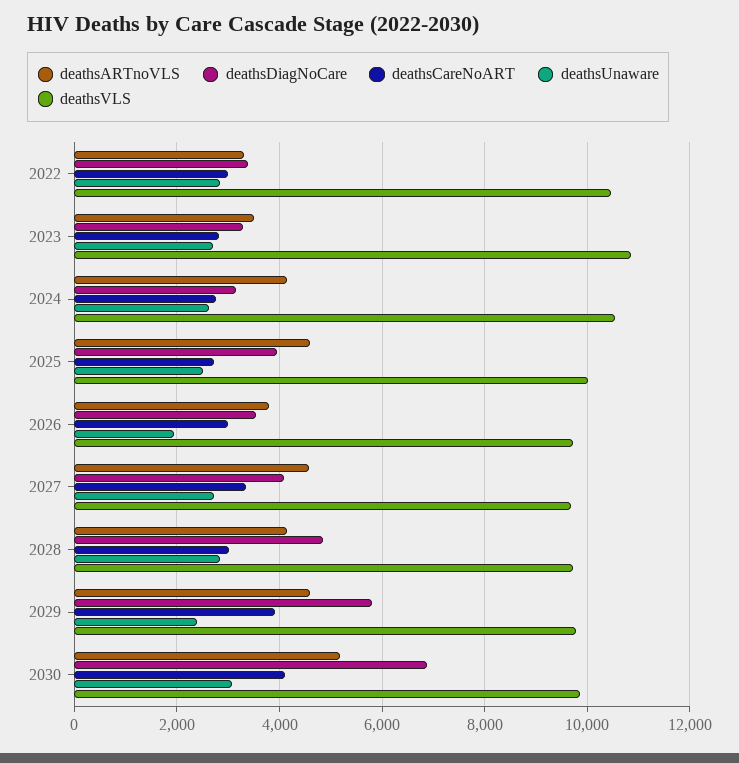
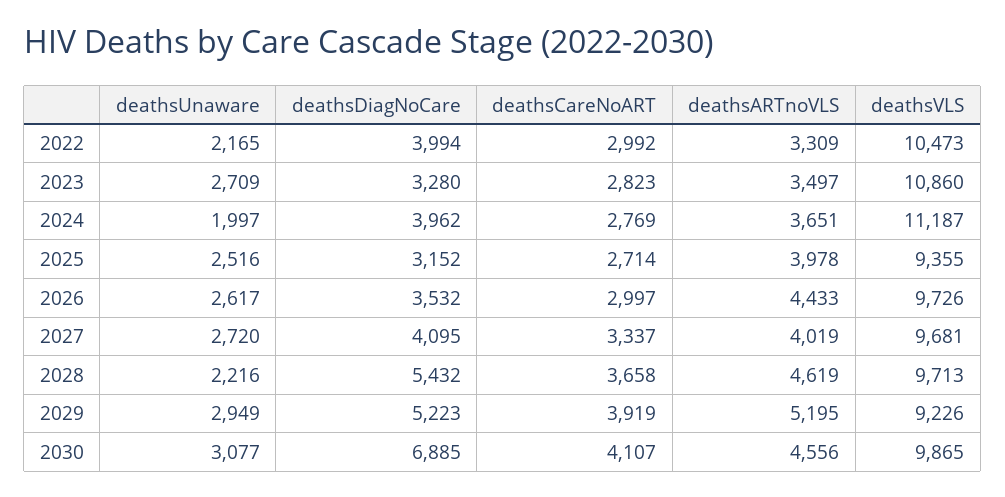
  {
    "deathsARTnoVLS": {
      "2022": 3309,
      "2023": 3497,
-     "2024": 4200,
+     "2024": 3651,
-     "2025": 4600,
+     "2025": 3978,
-     "2026": 3800,
+     "2026": 4433,
-     "2027": 4600,
+     "2027": 4019,
-     "2028": 4200,
+     "2028": 4619,
-     "2029": 4600,
+     "2029": 5195,
-     "2030": 5200
+     "2030": 4556
    },
    "deathsDiagNoCare": {
-     "2022": 3400,
+     "2022": 3994,
      "2023": 3280,
-     "2024": 3200,
+     "2024": 3962,
-     "2025": 4000,
+     "2025": 3152,
      "2026": 3532,
      "2027": 4095,
-     "2028": 4800,
+     "2028": 5432,
-     "2029": 5800,
+     "2029": 5223,
      "2030": 6885
    },
    "deathsCareNoART": {
      "2022": 2992,
      "2023": 2823,
      "2024": 2769,
      "2025": 2714,
      "2026": 2997,
      "2027": 3337,
-     "2028": 3000,
+     "2028": 3658,
      "2029": 3919,
      "2030": 4107
    },
    "deathsUnaware": {
-     "2022": 2800,
+     "2022": 2165,
      "2023": 2709,
-     "2024": 2600,
+     "2024": 1997,
      "2025": 2516,
-     "2026": 2000,
+     "2026": 2617,
      "2027": 2720,
-     "2028": 2800,
+     "2028": 2216,
-     "2029": 2400,
+     "2029": 2949,
      "2030": 3077
    },
    "deathsVLS": {
      "2022": 10473,
      "2023": 10860,
-     "2024": 10600,
+     "2024": 11187,
-     "2025": 10000,
+     "2025": 9355,
      "2026": 9726,
      "2027": 9681,
      "2028": 9713,
-     "2029": 9800,
+     "2029": 9226,
      "2030": 9865
    }
  }

